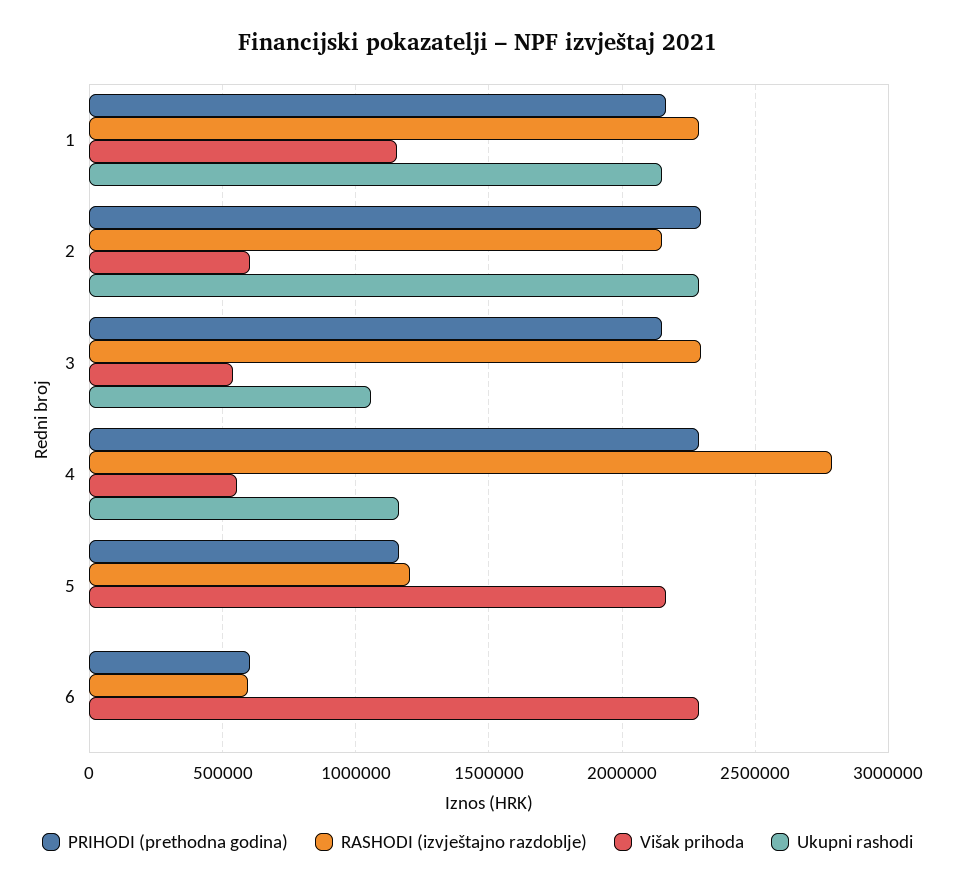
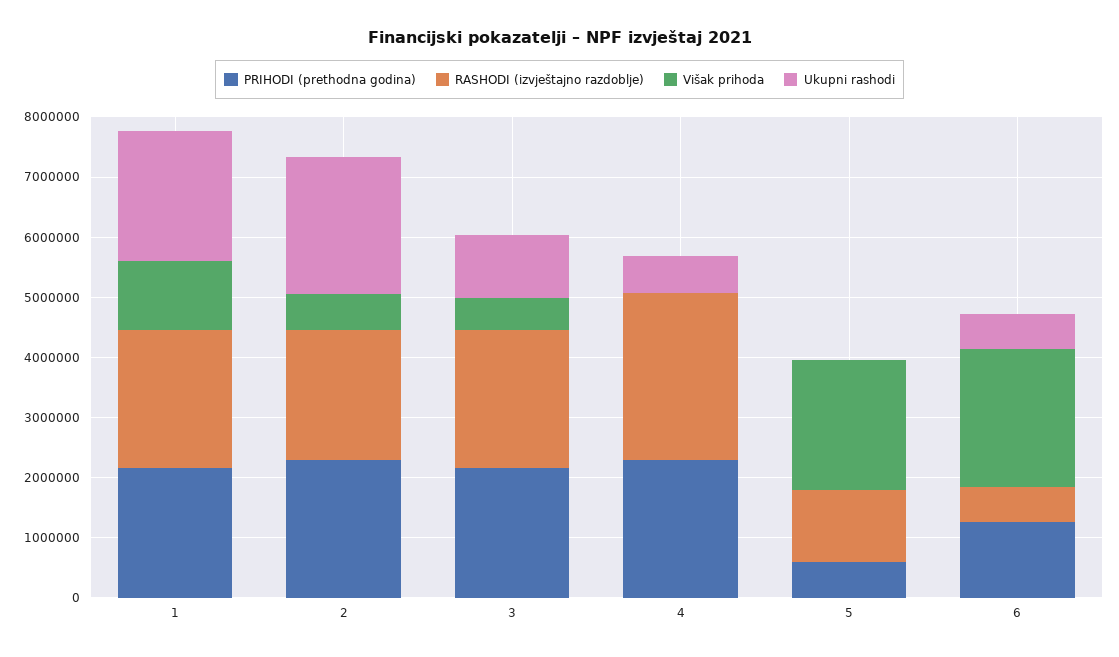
  {
    "PRIHODI (prethodna godina)": {
      "1": 2150000,
      "2": 2300000,
      "3": 2150000,
      "4": 2300000,
-     "5": 1150000,
+     "5": 600000,
-     "6": 600000
+     "6": 1200000
    },
    "RASHODI (izvještajno razdoblje)": {
      "1": 2300000,
      "2": 2150000,
      "3": 2300000,
      "4": 2800000,
      "5": 1200000,
      "6": 600000
    },
    "Višak prihoda": {
      "1": 1150000,
      "2": 600000,
      "3": 550000,
-     "4": 550000,
+     "4": 0,
      "5": 2150000,
      "6": 2300000
    },
    "Ukupni rashodi": {
      "1": 2150000,
      "2": 2300000,
      "3": 1050000,
-     "4": 1150000,
+     "4": 600000,
      "5": 0,
-     "6": 0
+     "6": 600000
    }
  }

